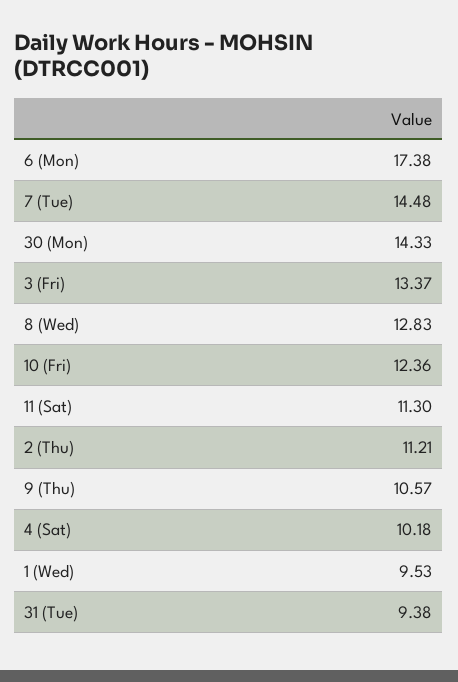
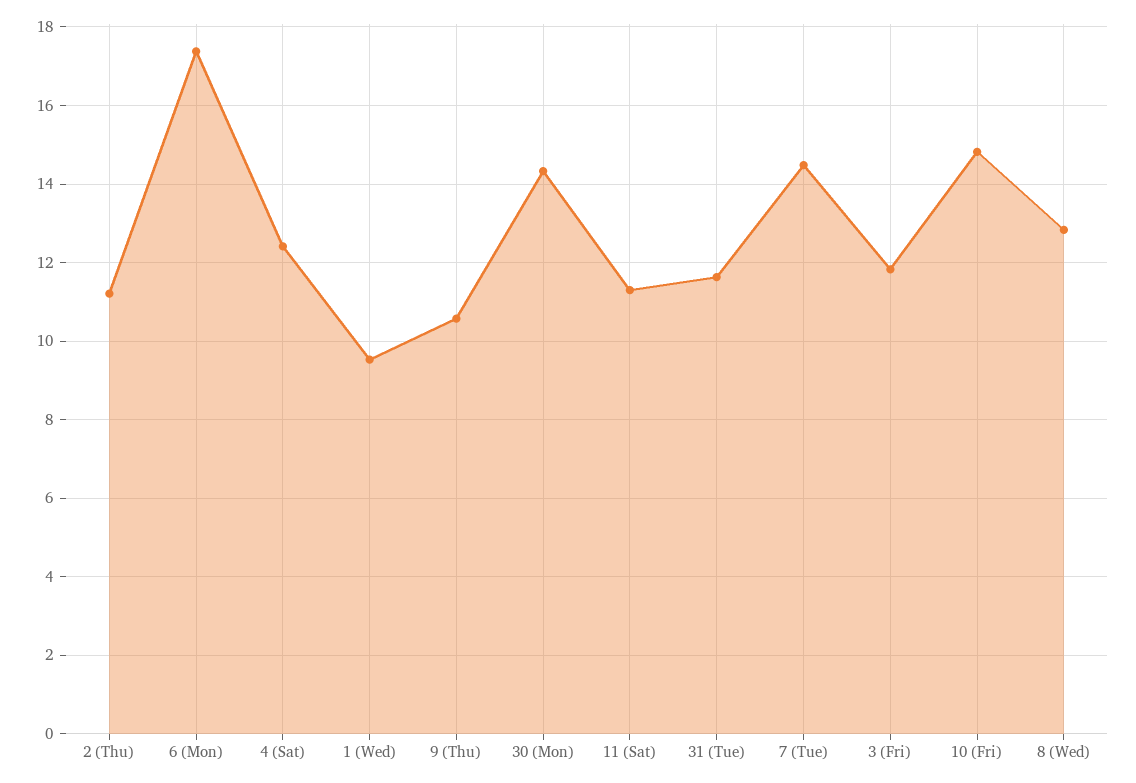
  {
    "6 (Mon)": 17.38,
    "7 (Tue)": 14.48,
    "30 (Mon)": 14.33,
-   "3 (Fri)": 13.37,
+   "3 (Fri)": 11.8,
    "8 (Wed)": 12.83,
-   "10 (Fri)": 12.36,
+   "10 (Fri)": 14.8,
    "11 (Sat)": 11.3,
    "2 (Thu)": 11.21,
    "9 (Thu)": 10.57,
-   "4 (Sat)": 10.18,
+   "4 (Sat)": 12.4,
    "1 (Wed)": 9.53,
-   "31 (Tue)": 9.38
+   "31 (Tue)": 11.6
  }

